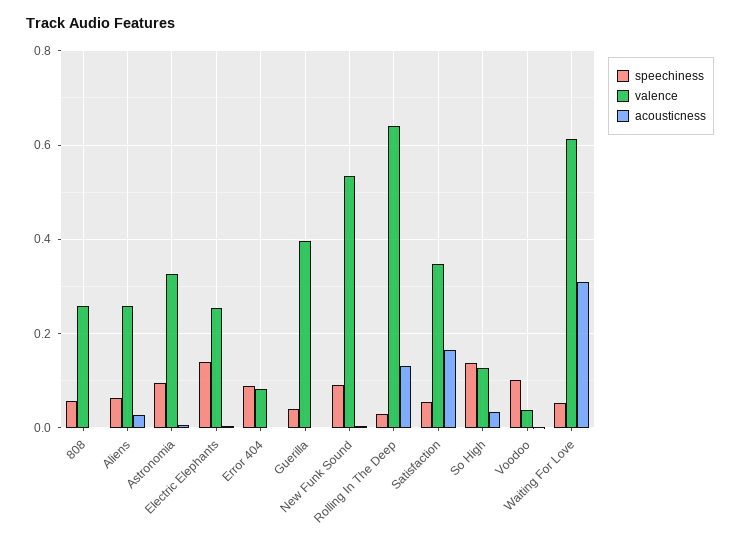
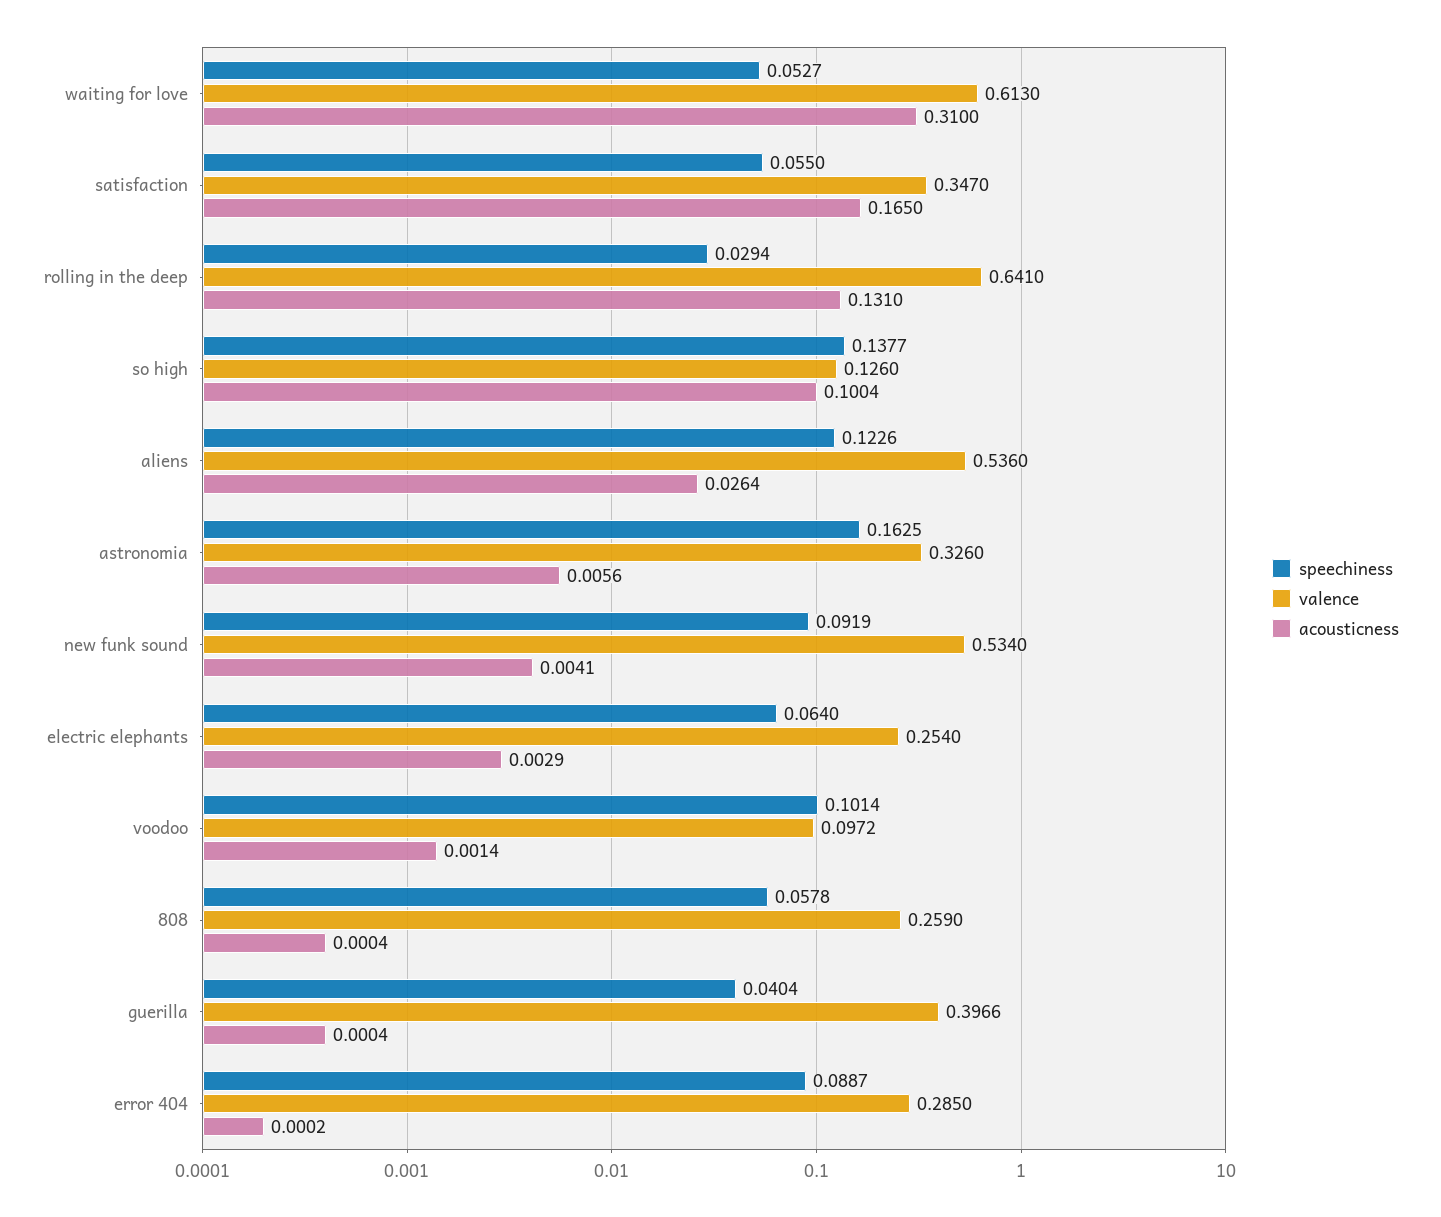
  {
    "speechiness": {
      "808": 0.0578,
-     "Aliens": 0.06,
+     "Aliens": 0.1226,
-     "Astronomia": 0.1,
+     "Astronomia": 0.1625,
-     "Electric Elephants": 0.14,
+     "Electric Elephants": 0.064,
      "Error 404": 0.0887,
      "Guerilla": 0.0404,
      "New Funk Sound": 0.0919,
      "Rolling In The Deep": 0.0294,
      "Satisfaction": 0.055,
      "So High": 0.1377,
      "Voodoo": 0.1014,
      "Waiting For Love": 0.0527
    },
    "valence": {
      "808": 0.259,
-     "Aliens": 0.26,
+     "Aliens": 0.536,
      "Astronomia": 0.326,
      "Electric Elephants": 0.254,
-     "Error 404": 0.08,
+     "Error 404": 0.285,
      "Guerilla": 0.3966,
      "New Funk Sound": 0.534,
      "Rolling In The Deep": 0.641,
      "Satisfaction": 0.347,
      "So High": 0.126,
-     "Voodoo": 0.04,
+     "Voodoo": 0.0972,
      "Waiting For Love": 0.613
    },
    "acousticness": {
      "808": 0.0004,
      "Aliens": 0.0264,
      "Astronomia": 0.0056,
      "Electric Elephants": 0.0029,
      "Error 404": 0.0002,
      "Guerilla": 0.0004,
      "New Funk Sound": 0.0041,
      "Rolling In The Deep": 0.131,
      "Satisfaction": 0.165,
-     "So High": 0.04,
+     "So High": 0.1004,
      "Voodoo": 0.0014,
      "Waiting For Love": 0.31
    }
  }

